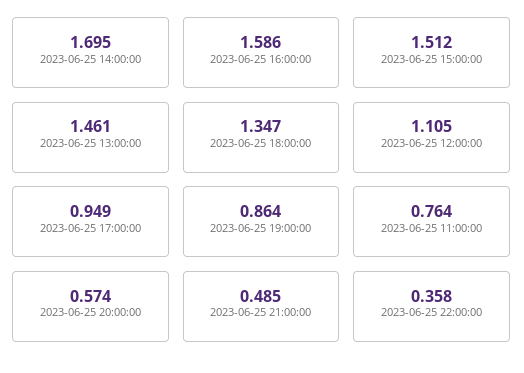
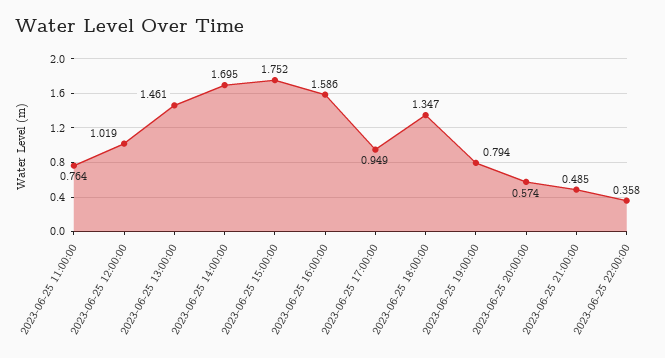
  {
    "2023-06-25 14:00:00": 1.695,
    "2023-06-25 16:00:00": 1.586,
-   "2023-06-25 15:00:00": 1.512,
+   "2023-06-25 15:00:00": 1.752,
    "2023-06-25 13:00:00": 1.461,
    "2023-06-25 18:00:00": 1.347,
-   "2023-06-25 12:00:00": 1.105,
+   "2023-06-25 12:00:00": 1.019,
    "2023-06-25 17:00:00": 0.949,
-   "2023-06-25 19:00:00": 0.864,
+   "2023-06-25 19:00:00": 0.794,
    "2023-06-25 11:00:00": 0.764,
    "2023-06-25 20:00:00": 0.574,
    "2023-06-25 21:00:00": 0.485,
    "2023-06-25 22:00:00": 0.358
  }

